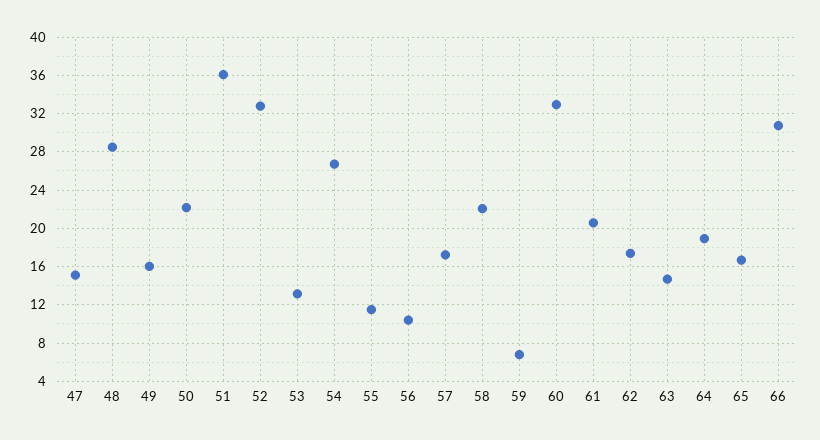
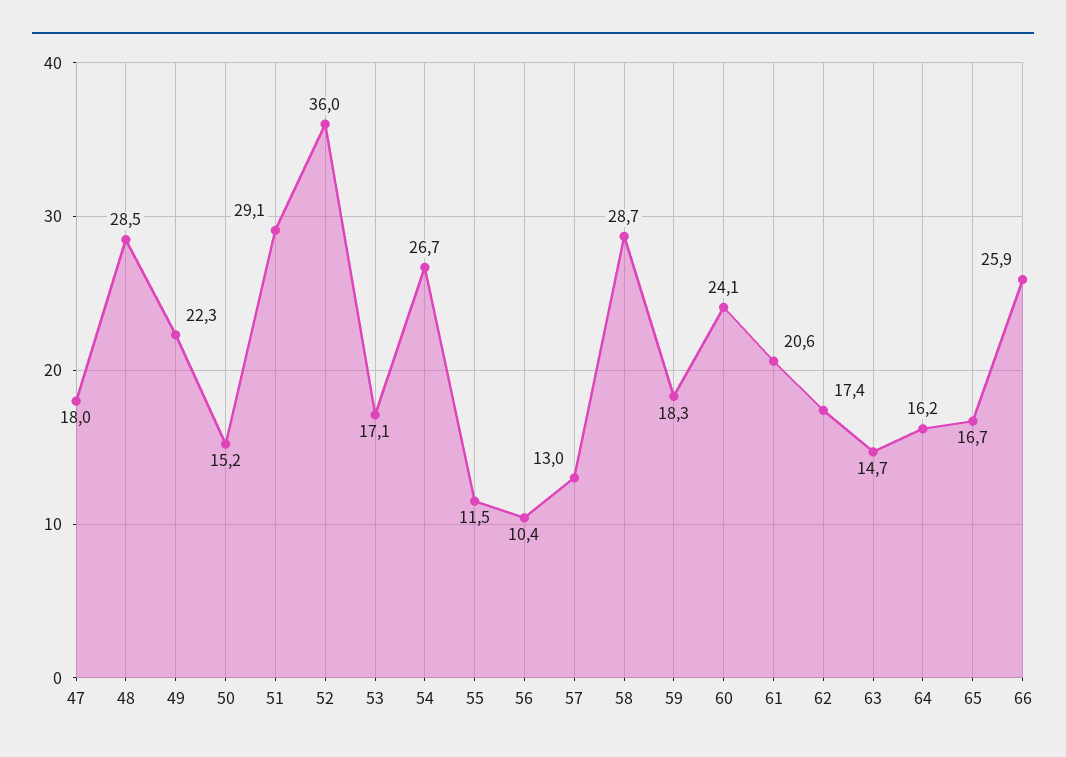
  {
-   "47": 15,
+   "47": 18,
    "48": 28.5,
-   "49": 16,
+   "49": 22.3,
-   "50": 22,
+   "50": 15.2,
-   "51": 36,
+   "51": 29.1,
-   "52": 33,
+   "52": 36,
-   "53": 13,
+   "53": 17.1,
    "54": 26.7,
    "55": 11.5,
    "56": 10.4,
-   "57": 17,
+   "57": 13,
-   "58": 22,
+   "58": 28.7,
-   "59": 7,
+   "59": 18.3,
-   "60": 33,
+   "60": 24.1,
    "61": 20.6,
    "62": 17.4,
    "63": 14.7,
-   "64": 19,
+   "64": 16.2,
    "65": 16.7,
-   "66": 31
+   "66": 25.9
  }

